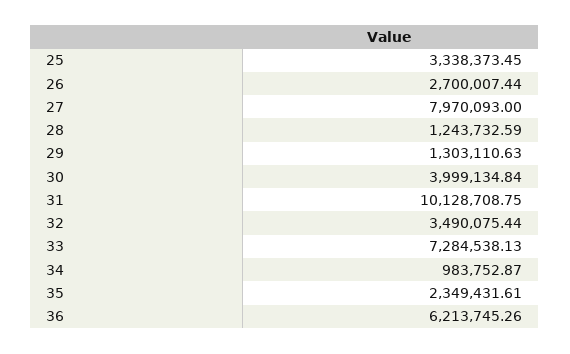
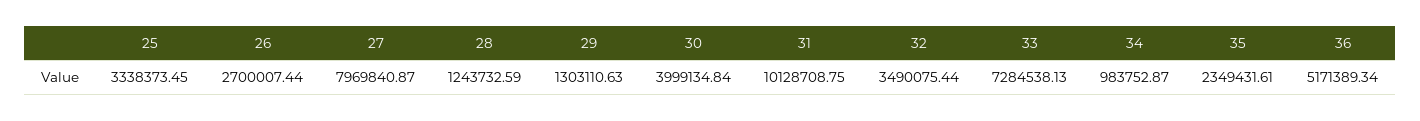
  {
    "25": 3338373.45,
    "26": 2700007.44,
-   "27": 7970093,
+   "27": 7969840.87,
    "28": 1243732.59,
    "29": 1303110.63,
    "30": 3999134.84,
    "31": 10128708.75,
    "32": 3490075.44,
    "33": 7284538.13,
    "34": 983752.87,
    "35": 2349431.61,
-   "36": 6213745.26
+   "36": 5171389.34
  }

